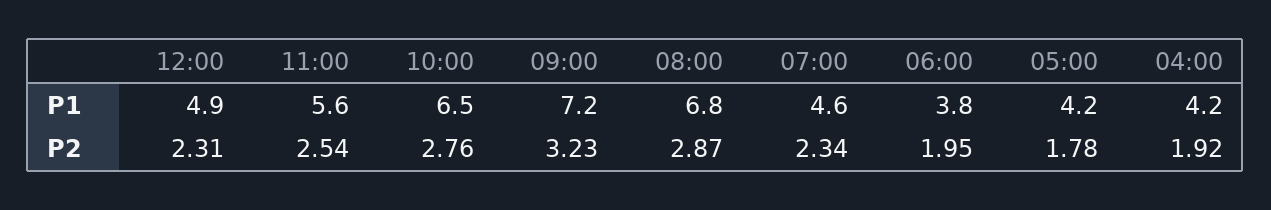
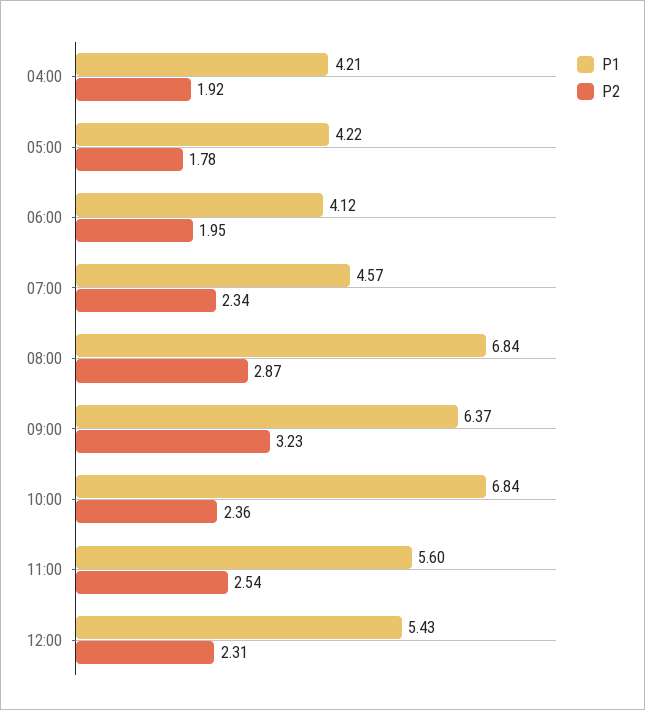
  {
    "P1": {
-     "12:00": 4.9,
+     "12:00": 5.43,
      "11:00": 5.6,
-     "10:00": 6.5,
+     "10:00": 6.84,
-     "09:00": 7.2,
+     "09:00": 6.37,
      "08:00": 6.84,
      "07:00": 4.57,
-     "06:00": 3.8,
+     "06:00": 4.12,
      "05:00": 4.22,
      "04:00": 4.21
    },
    "P2": {
      "12:00": 2.31,
      "11:00": 2.54,
-     "10:00": 2.76,
+     "10:00": 2.36,
      "09:00": 3.23,
      "08:00": 2.87,
      "07:00": 2.34,
      "06:00": 1.95,
      "05:00": 1.78,
      "04:00": 1.92
    }
  }

